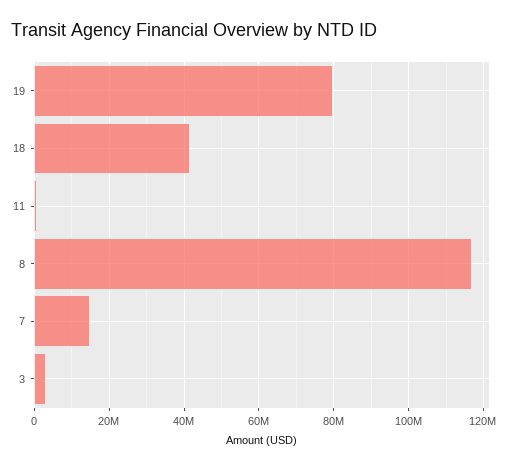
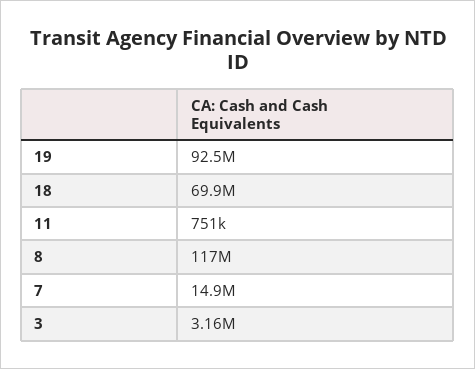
  {
-   "19": 80000000,
+   "19": 92500000,
-   "18": 42000000,
+   "18": 69900000,
    "11": 751000,
    "8": 117000000,
    "7": 14900000,
    "3": 3160000
  }

